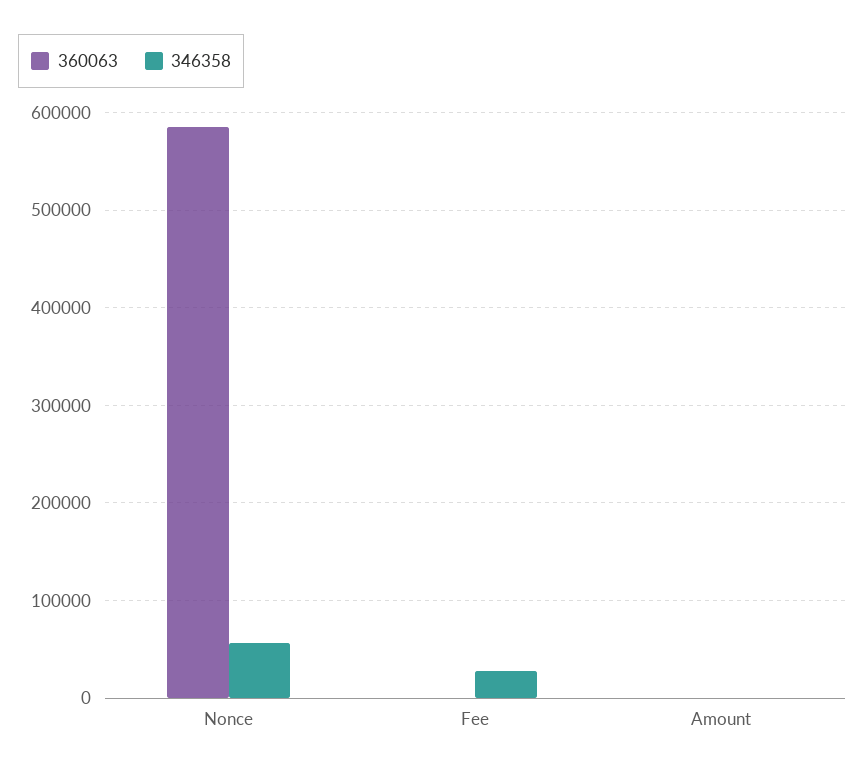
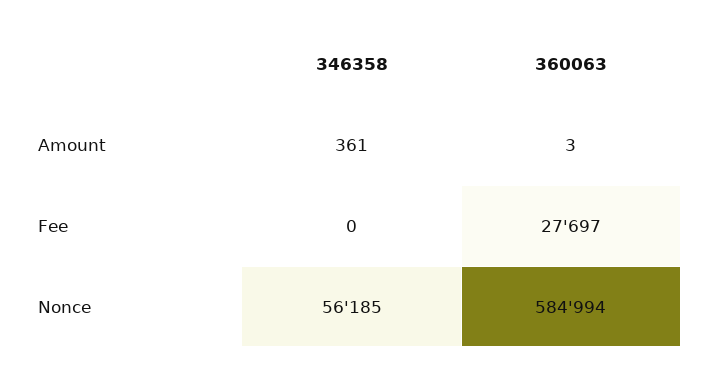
  {
    "360063": {
      "Nonce": 584994,
-     "Fee": 0,
+     "Fee": 27697,
      "Amount": 3
    },
    "346358": {
      "Nonce": 56185,
-     "Fee": 30000,
+     "Fee": 0,
      "Amount": 361
    }
  }

